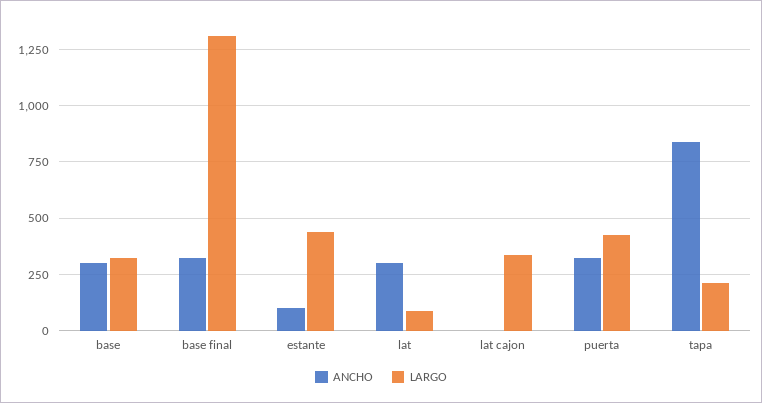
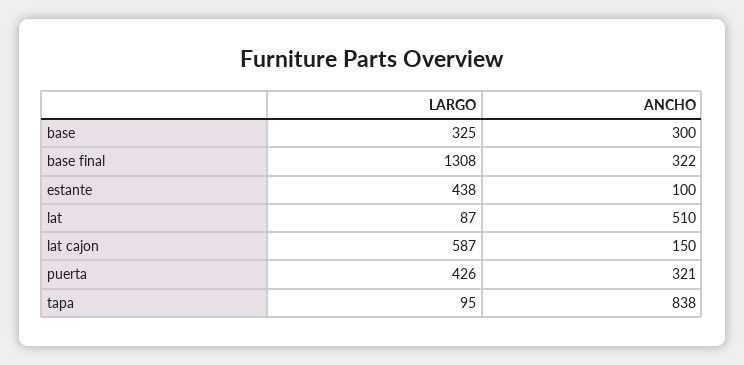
  {
    "ANCHO": {
      "base": 300,
      "base final": 322,
      "estante": 100,
-     "lat": 300,
+     "lat": 510,
-     "lat cajon": 0,
+     "lat cajon": 150,
      "puerta": 321,
      "tapa": 838
    },
    "LARGO": {
      "base": 325,
      "base final": 1308,
      "estante": 438,
      "lat": 87,
-     "lat cajon": 350,
+     "lat cajon": 587,
      "puerta": 426,
-     "tapa": 200
+     "tapa": 95
    }
  }

